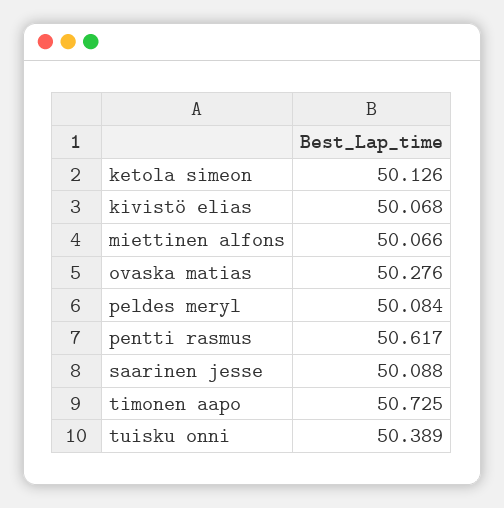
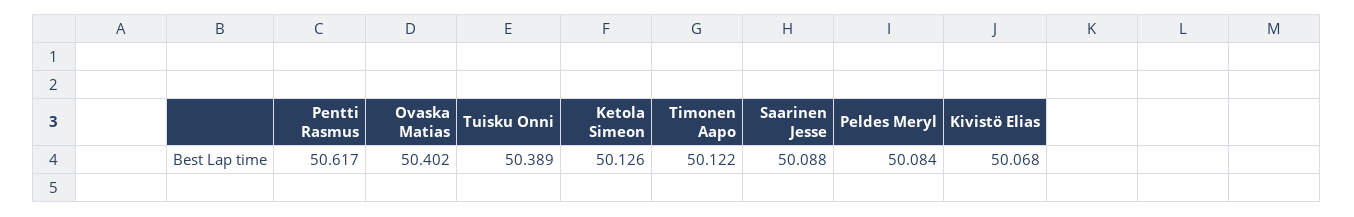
  {
    "ketola simeon": 50.126,
    "kivistö elias": 50.068,
-   "miettinen alfons": 50.066,
-   "ovaska matias": 50.276,
+   "ovaska matias": 50.402,
    "peldes meryl": 50.084,
    "pentti rasmus": 50.617,
    "saarinen jesse": 50.088,
-   "timonen aapo": 50.725,
+   "timonen aapo": 50.122,
    "tuisku onni": 50.389
  }

